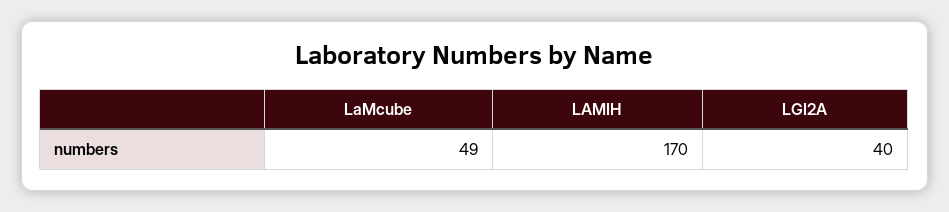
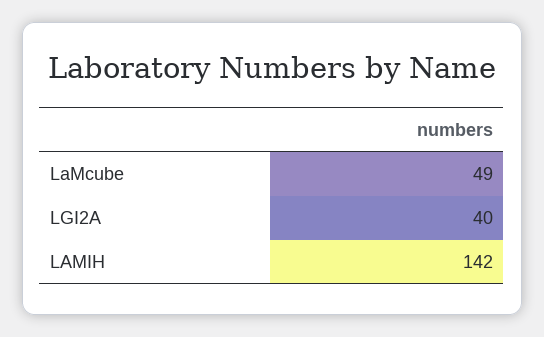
  {
    "LaMcube": 49,
-   "LAMIH": 170,
+   "LAMIH": 142,
    "LGI2A": 40
  }

